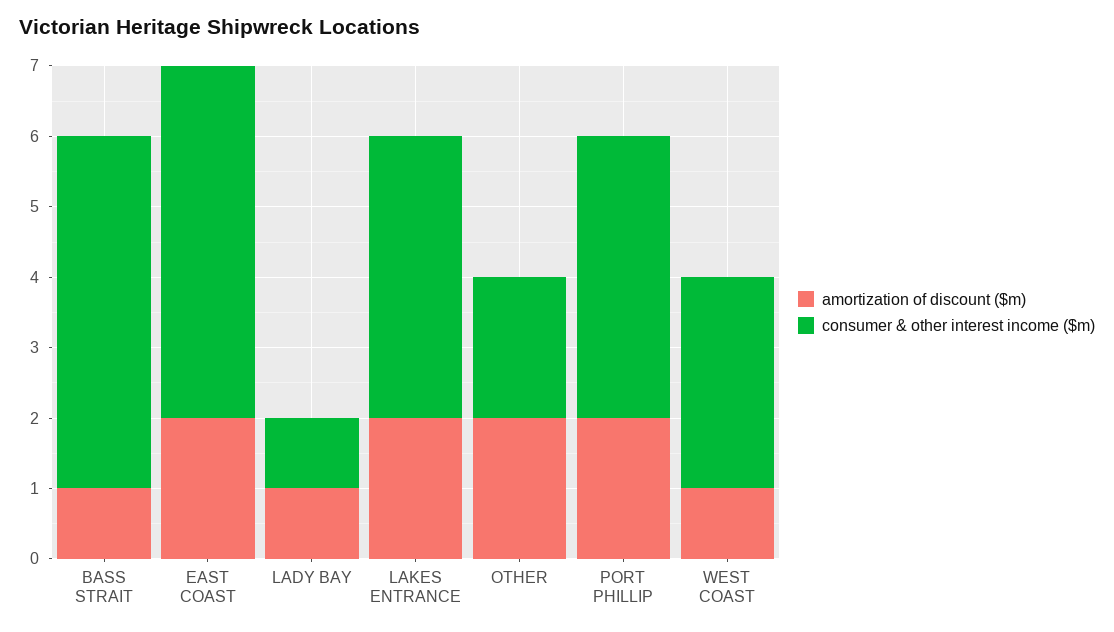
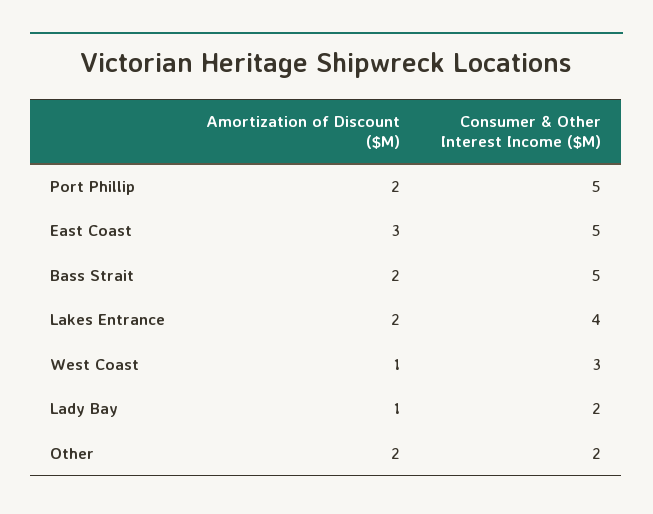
  {
    "amortization of discount ($m)": {
-     "BASS STRAIT": 1,
+     "BASS STRAIT": 2,
-     "EAST COAST": 2,
+     "EAST COAST": 3,
      "LADY BAY": 1,
      "LAKES ENTRANCE": 2,
      "OTHER": 2,
      "PORT PHILLIP": 2,
      "WEST COAST": 1
    },
    "consumer & other interest income ($m)": {
      "BASS STRAIT": 5,
      "EAST COAST": 5,
-     "LADY BAY": 1,
+     "LADY BAY": 2,
      "LAKES ENTRANCE": 4,
      "OTHER": 2,
-     "PORT PHILLIP": 4,
+     "PORT PHILLIP": 5,
      "WEST COAST": 3
    }
  }

